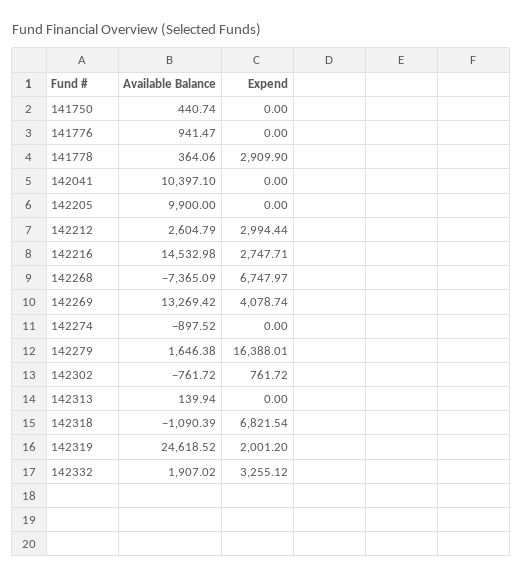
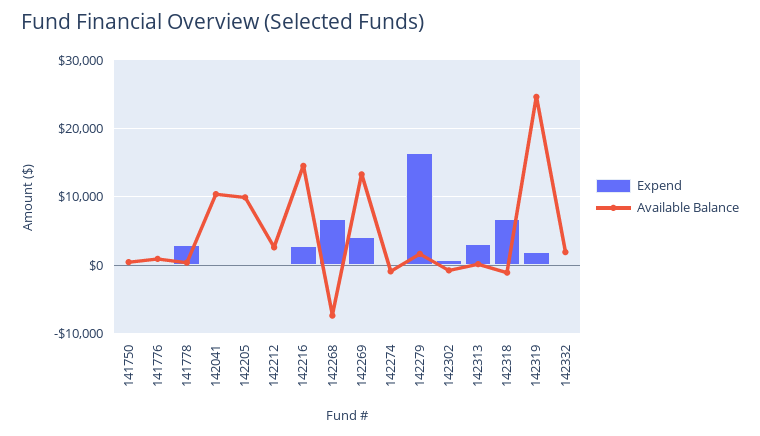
  {
    "Available Balance": {
      "141750": 440.74,
      "141776": 941.47,
      "141778": 364.06,
      "142041": 10397.1,
      "142205": 9900,
      "142212": 2604.79,
      "142216": 14532.98,
      "142268": -7365.09,
      "142269": 13269.42,
      "142274": -897.52,
      "142279": 1646.38,
      "142302": -761.72,
      "142313": 139.94,
      "142318": -1090.39,
      "142319": 24618.52,
      "142332": 1907.02
    },
    "Expend": {
      "141750": 0,
      "141776": 0,
      "141778": 2909.9,
      "142041": 0,
      "142205": 0,
-     "142212": 2994.44,
+     "142212": 0,
      "142216": 2747.71,
      "142268": 6747.97,
      "142269": 4078.74,
      "142274": 0,
      "142279": 16388.01,
      "142302": 761.72,
-     "142313": 0,
+     "142313": 3000,
      "142318": 6821.54,
      "142319": 2001.2,
-     "142332": 3255.12
+     "142332": 0
    }
  }

